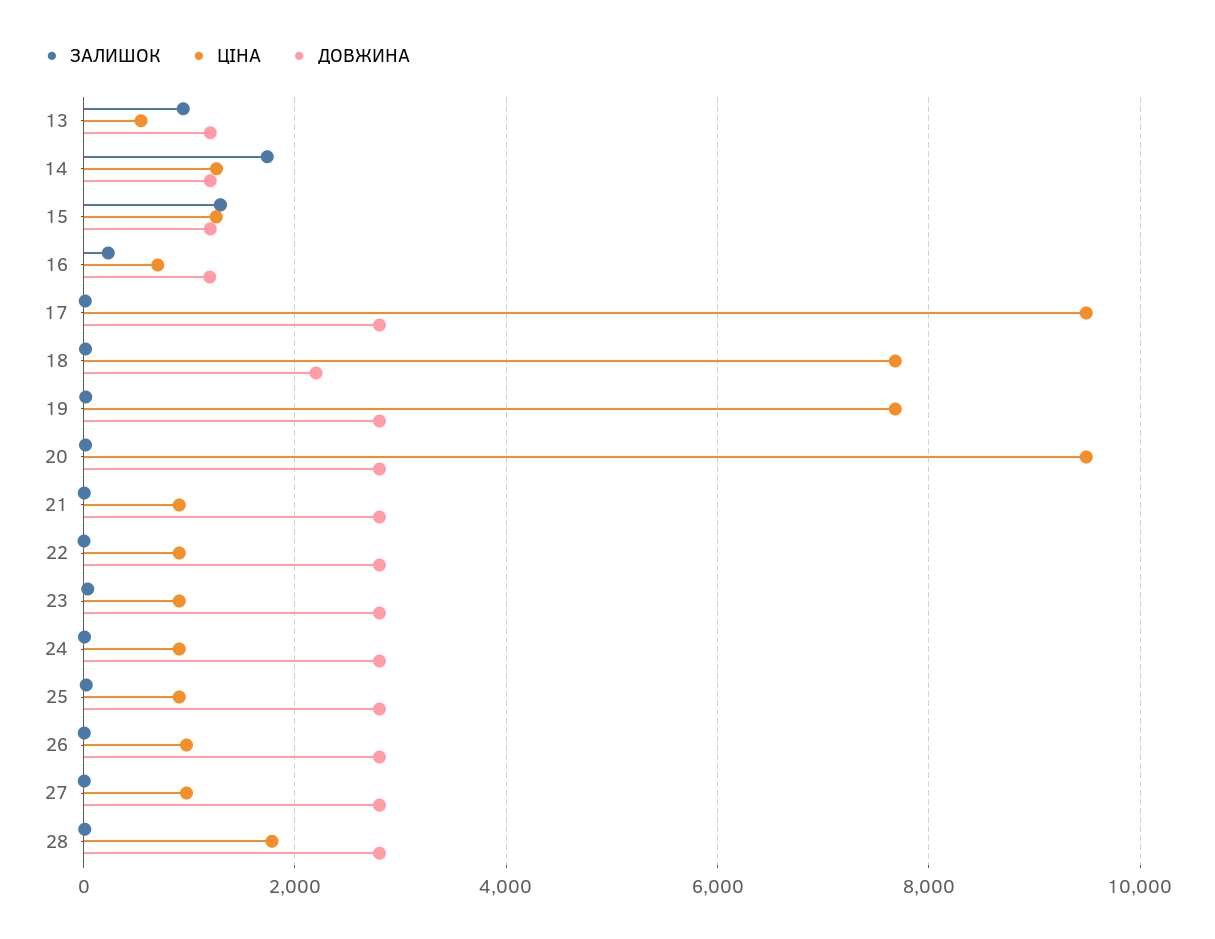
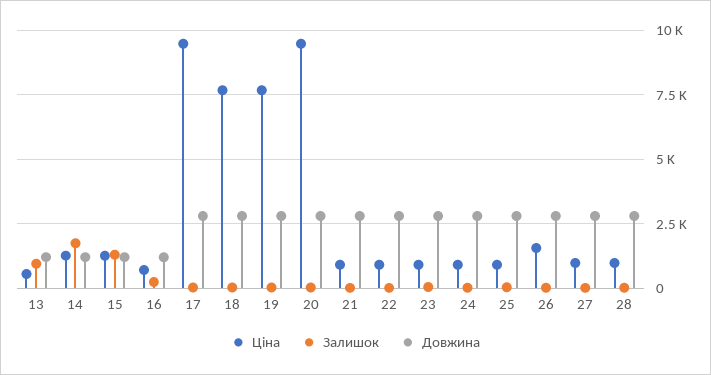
  {
    "ЗАЛИШОК": {
      "13": 1000,
      "14": 1800,
      "15": 1200,
      "16": 200,
      "17": 0,
      "18": 0,
      "19": 0,
      "20": 0,
      "21": 0,
      "22": 0,
      "23": 0,
      "24": 0,
      "25": 0,
      "26": 0,
      "27": 0,
      "28": 0
    },
    "ЦІНА": {
      "13": 600,
      "14": 1200,
      "15": 1200,
      "16": 800,
      "17": 9400,
      "18": 7600,
      "19": 7600,
      "20": 9400,
      "21": 1000,
      "22": 1000,
      "23": 1000,
      "24": 1000,
      "25": 1000,
-     "26": 1000,
+     "26": 1500,
      "27": 1000,
-     "28": 1800
+     "28": 1000
    },
    "ДОВЖИНА": {
      "13": 1200,
      "14": 1200,
      "15": 1200,
      "16": 1200,
      "17": 2800,
-     "18": 2200,
+     "18": 2750,
      "19": 2800,
      "20": 2800,
      "21": 2800,
      "22": 2800,
      "23": 2800,
      "24": 2800,
      "25": 2800,
      "26": 2800,
      "27": 2800,
      "28": 2800
    }
  }

